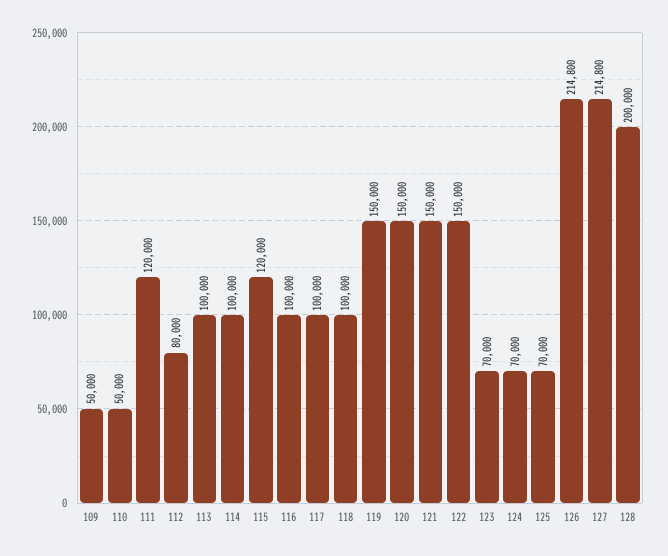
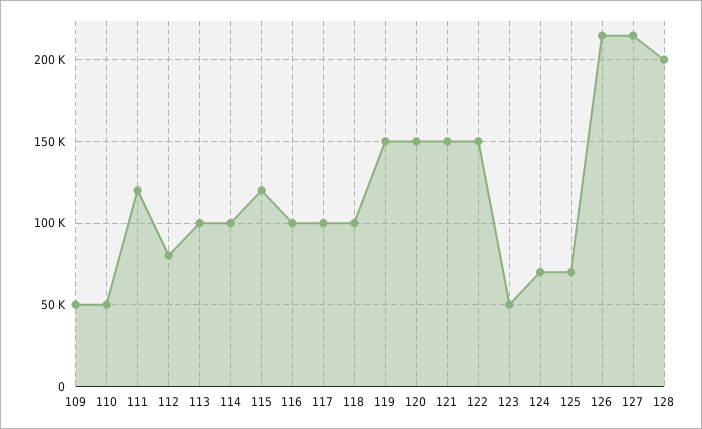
  {
    "109": 50000,
    "110": 50000,
    "111": 120000,
    "112": 80000,
    "113": 100000,
    "114": 100000,
    "115": 120000,
    "116": 100000,
    "117": 100000,
    "118": 100000,
    "119": 150000,
    "120": 150000,
    "121": 150000,
    "122": 150000,
-   "123": 70000,
+   "123": 50000,
    "124": 70000,
    "125": 70000,
    "126": 214800,
    "127": 214800,
    "128": 200000
  }

